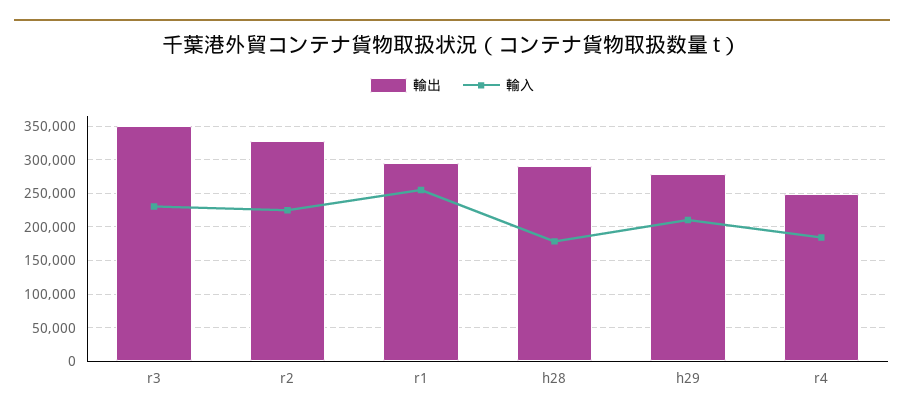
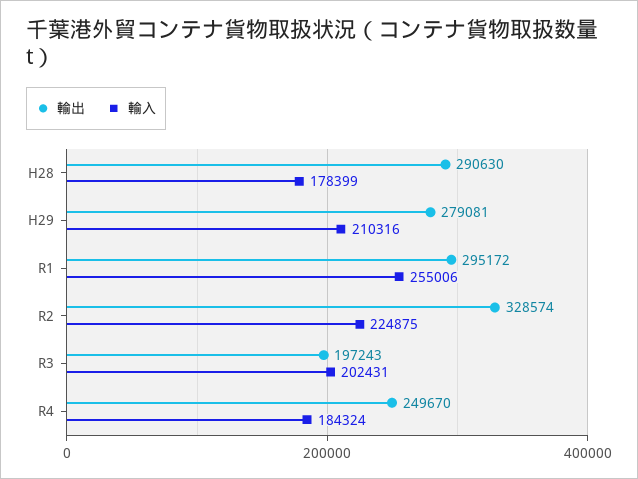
  {
    "輸出": {
-     "r3": 350000,
+     "r3": 197243,
      "r2": 328574,
      "r1": 295172,
      "h28": 290630,
      "h29": 279081,
      "r4": 249670
    },
    "輸入": {
-     "r3": 230000,
+     "r3": 202431,
      "r2": 224875,
      "r1": 255006,
      "h28": 178399,
      "h29": 210316,
      "r4": 184324
    }
  }

